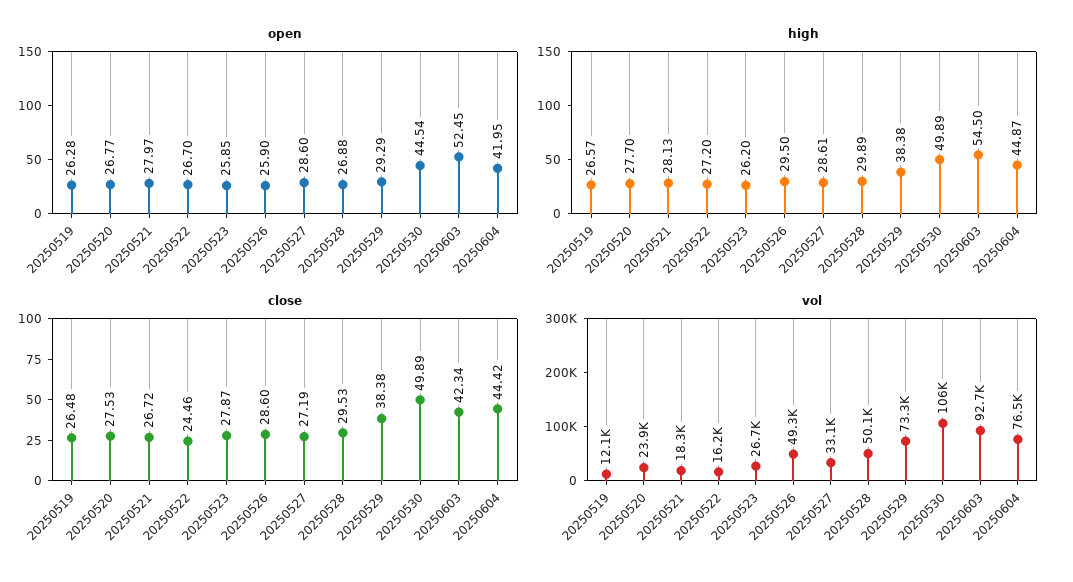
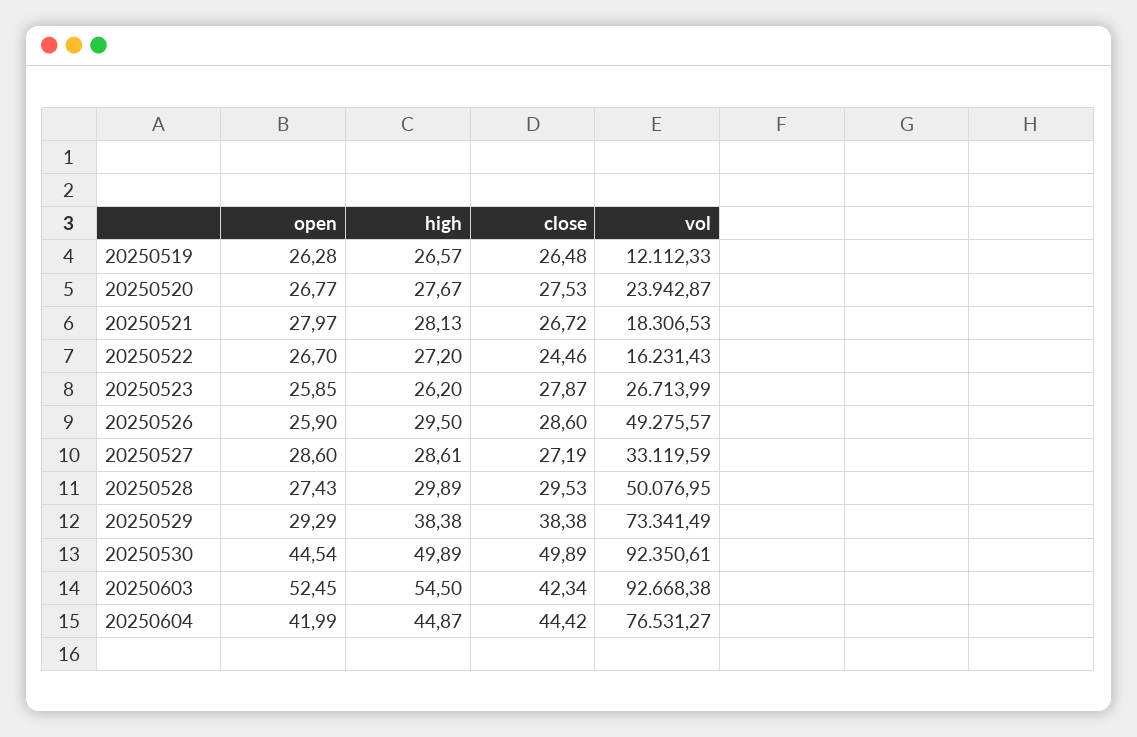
  {
    "open": {
      "20250519": 26.28,
      "20250520": 26.77,
      "20250521": 27.97,
      "20250522": 26.7,
      "20250523": 25.85,
      "20250526": 25.9,
      "20250527": 28.6,
-     "20250528": 26.88,
+     "20250528": 27.43,
      "20250529": 29.29,
      "20250530": 44.54,
      "20250603": 52.45,
-     "20250604": 41.95
+     "20250604": 41.99
    },
    "high": {
      "20250519": 26.57,
-     "20250520": 27.7,
+     "20250520": 27.67,
      "20250521": 28.13,
      "20250522": 27.2,
      "20250523": 26.2,
      "20250526": 29.5,
      "20250527": 28.61,
      "20250528": 29.89,
      "20250529": 38.38,
      "20250530": 49.89,
      "20250603": 54.5,
      "20250604": 44.87
    },
    "close": {
      "20250519": 26.48,
      "20250520": 27.53,
      "20250521": 26.72,
      "20250522": 24.46,
      "20250523": 27.87,
      "20250526": 28.6,
      "20250527": 27.19,
      "20250528": 29.53,
      "20250529": 38.38,
      "20250530": 49.89,
      "20250603": 42.34,
      "20250604": 44.42
    },
    "vol": {
      "20250519": 12112.33,
      "20250520": 23942.87,
      "20250521": 18306.53,
      "20250522": 16231.43,
      "20250523": 26713.99,
      "20250526": 49275.57,
      "20250527": 33119.59,
      "20250528": 50076.95,
      "20250529": 73341.49,
-     "20250530": 106000,
+     "20250530": 92350.61,
      "20250603": 92668.38,
      "20250604": 76531.27
    }
  }

